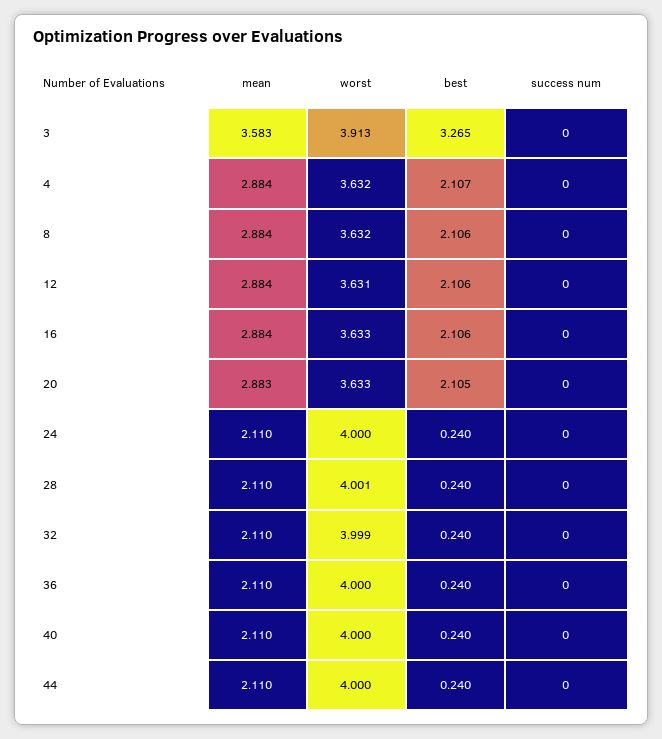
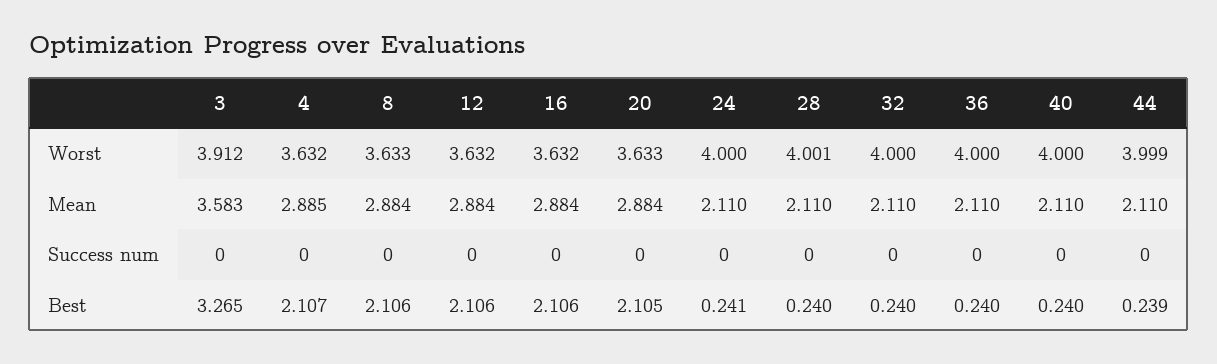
  {
    "mean": {
      "3": 3.583,
-     "4": 2.884,
+     "4": 2.885,
      "8": 2.884,
      "12": 2.884,
      "16": 2.884,
-     "20": 2.883,
+     "20": 2.884,
      "24": 2.11,
      "28": 2.11,
      "32": 2.11,
      "36": 2.11,
      "40": 2.11,
      "44": 2.11
    },
    "worst": {
-     "3": 3.913,
+     "3": 3.912,
      "4": 3.632,
-     "8": 3.632,
+     "8": 3.633,
-     "12": 3.631,
+     "12": 3.632,
-     "16": 3.633,
+     "16": 3.632,
      "20": 3.633,
      "24": 4,
      "28": 4.001,
-     "32": 3.999,
+     "32": 4,
      "36": 4,
      "40": 4,
-     "44": 4
+     "44": 3.999
    },
    "best": {
      "3": 3.265,
      "4": 2.107,
      "8": 2.106,
      "12": 2.106,
      "16": 2.106,
      "20": 2.105,
-     "24": 0.24,
+     "24": 0.241,
      "28": 0.24,
      "32": 0.24,
      "36": 0.24,
      "40": 0.24,
-     "44": 0.24
+     "44": 0.239
    },
    "success num": {
      "3": 0,
      "4": 0,
      "8": 0,
      "12": 0,
      "16": 0,
      "20": 0,
      "24": 0,
      "28": 0,
      "32": 0,
      "36": 0,
      "40": 0,
      "44": 0
    }
  }

